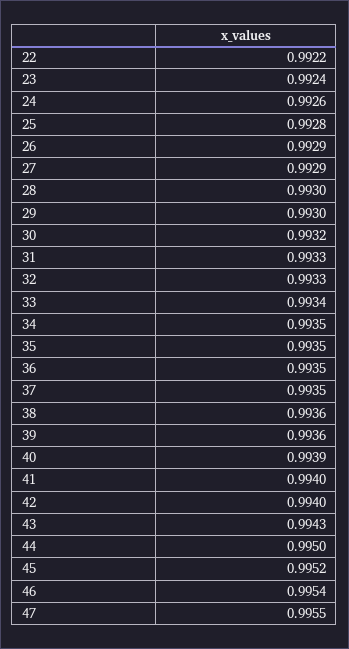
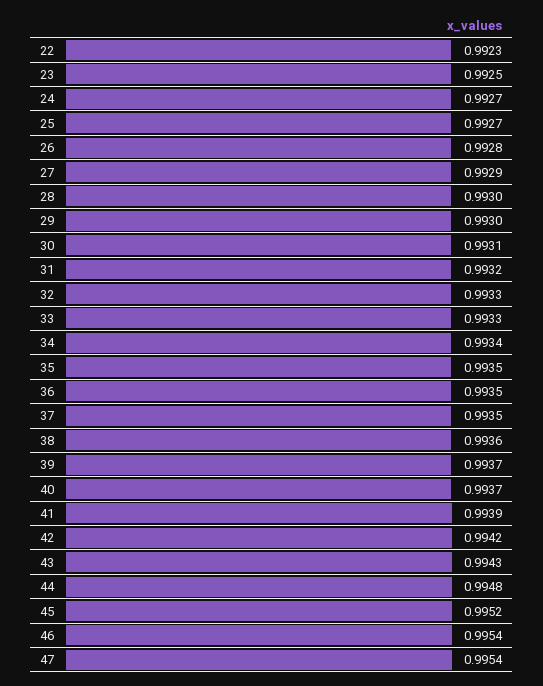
  {
-   "22": 0.9922,
+   "22": 0.9923,
-   "23": 0.9924,
+   "23": 0.9925,
-   "24": 0.9926,
+   "24": 0.9927,
-   "25": 0.9928,
+   "25": 0.9927,
-   "26": 0.9929,
+   "26": 0.9928,
    "27": 0.9929,
    "28": 0.993,
    "29": 0.993,
-   "30": 0.9932,
+   "30": 0.9931,
-   "31": 0.9933,
+   "31": 0.9932,
    "32": 0.9933,
-   "33": 0.9934,
+   "33": 0.9933,
-   "34": 0.9935,
+   "34": 0.9934,
    "35": 0.9935,
    "36": 0.9935,
    "37": 0.9935,
    "38": 0.9936,
-   "39": 0.9936,
+   "39": 0.9937,
-   "40": 0.9939,
+   "40": 0.9937,
-   "41": 0.994,
+   "41": 0.9939,
-   "42": 0.994,
+   "42": 0.9942,
    "43": 0.9943,
-   "44": 0.995,
+   "44": 0.9948,
    "45": 0.9952,
    "46": 0.9954,
-   "47": 0.9955
+   "47": 0.9954
  }

